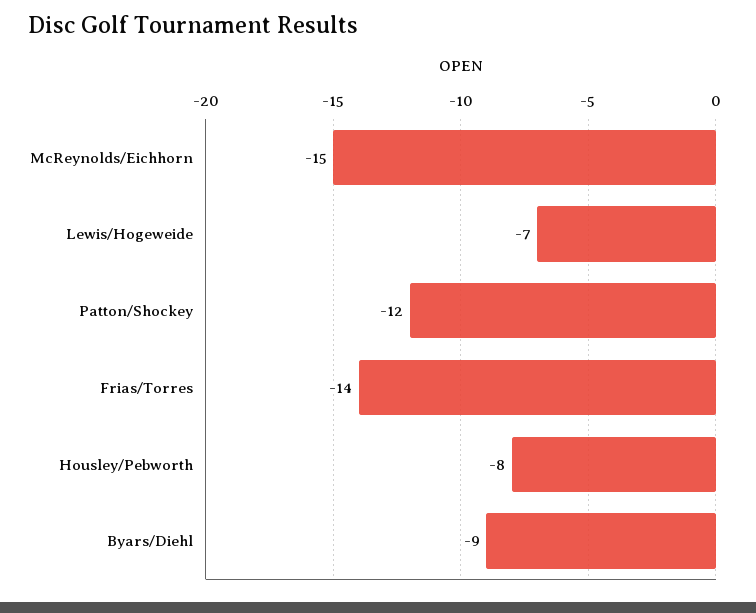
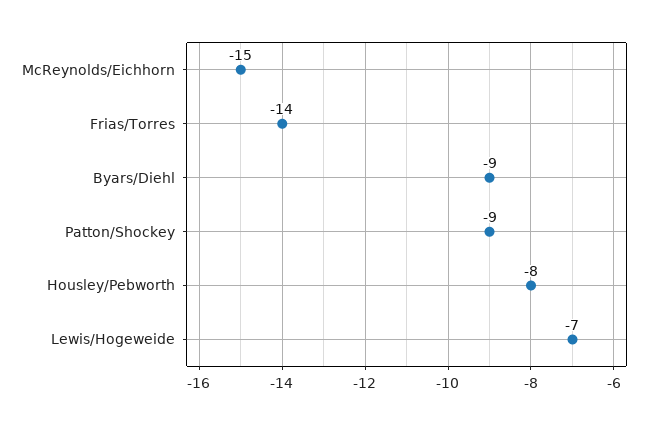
  {
    "McReynolds/Eichhorn": -15,
    "Lewis/Hogeweide": -7,
-   "Patton/Shockey": -12,
+   "Patton/Shockey": -9,
    "Frias/Torres": -14,
    "Housley/Pebworth": -8,
    "Byars/Diehl": -9
  }

